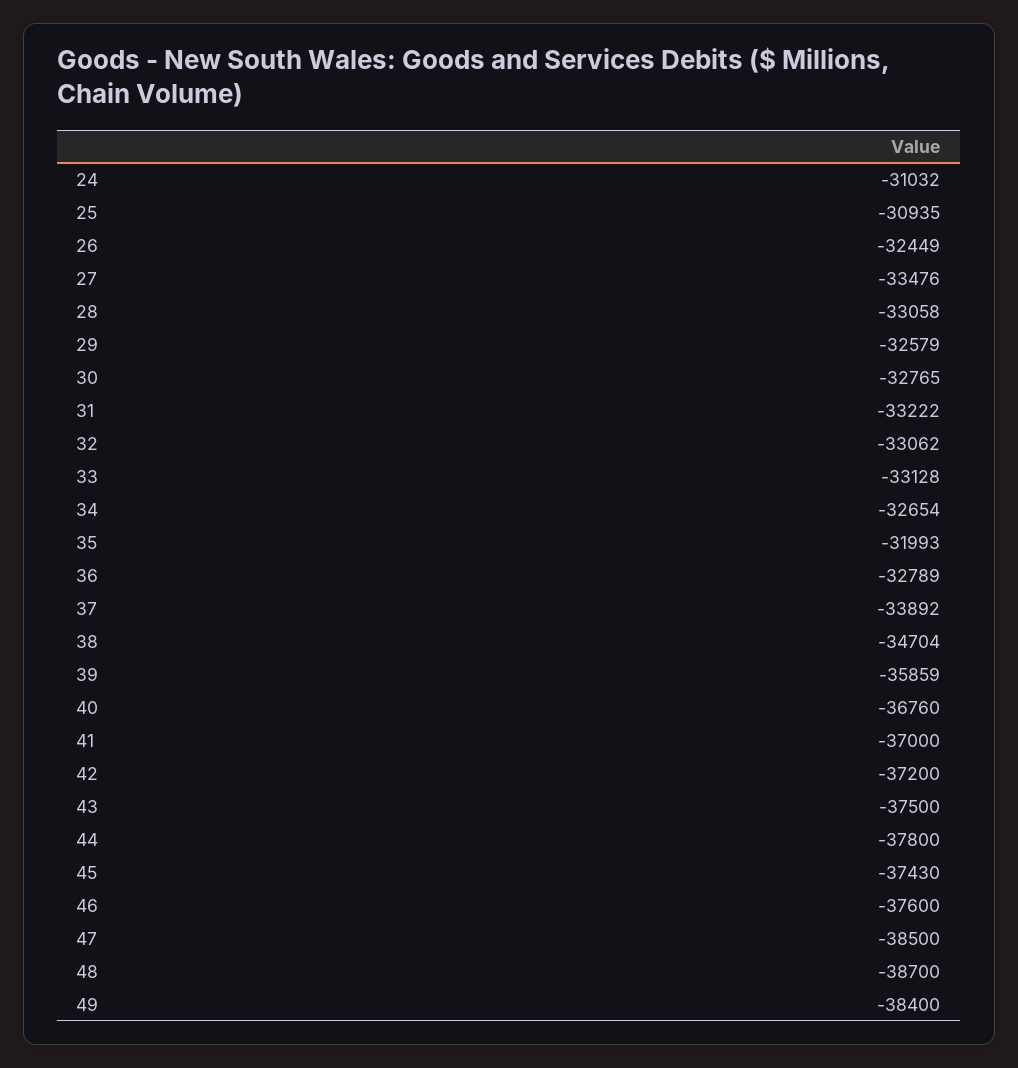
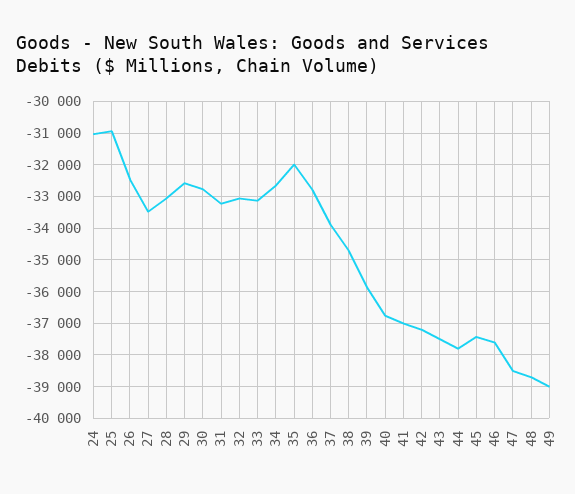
  {
    "24": -31032,
    "25": -30935,
    "26": -32449,
    "27": -33476,
    "28": -33058,
    "29": -32579,
    "30": -32765,
    "31": -33222,
    "32": -33062,
    "33": -33128,
    "34": -32654,
    "35": -31993,
    "36": -32789,
    "37": -33892,
    "38": -34704,
    "39": -35859,
    "40": -36760,
    "41": -37000,
    "42": -37200,
    "43": -37500,
    "44": -37800,
    "45": -37430,
    "46": -37600,
    "47": -38500,
    "48": -38700,
-   "49": -38400
+   "49": -39000
  }

